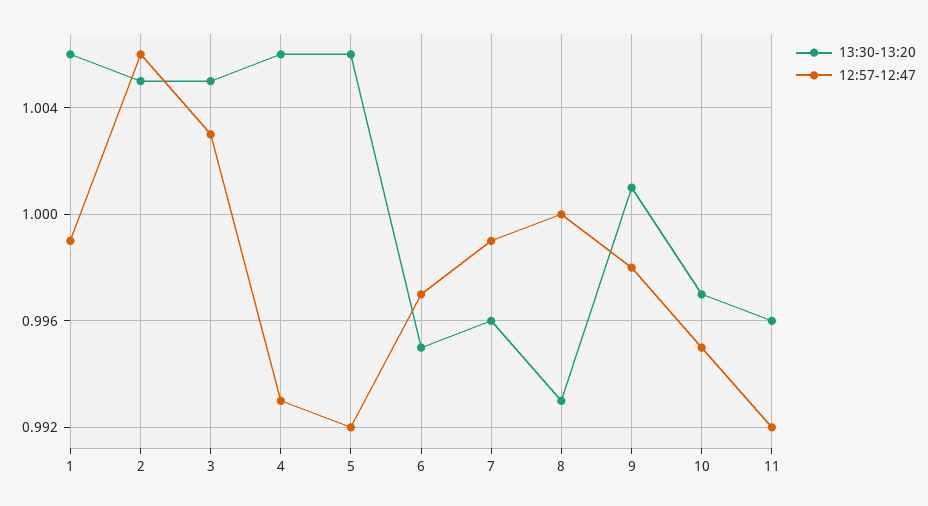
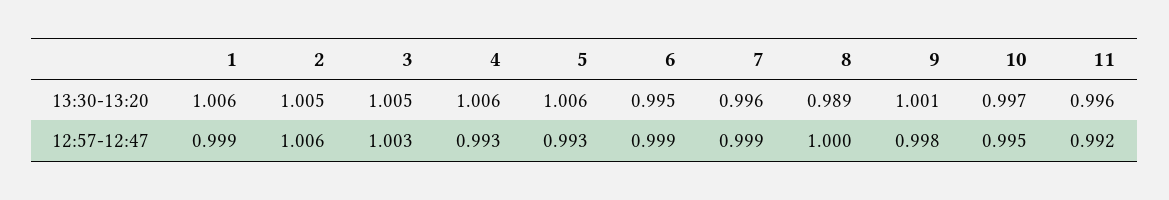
  {
    "13:30-13:20": {
      "1": 1.006,
      "2": 1.005,
      "3": 1.005,
      "4": 1.006,
      "5": 1.006,
      "6": 0.995,
      "7": 0.996,
-     "8": 0.993,
+     "8": 0.989,
      "9": 1.001,
      "10": 0.997,
      "11": 0.996
    },
    "12:57-12:47": {
      "1": 0.999,
      "2": 1.006,
      "3": 1.003,
      "4": 0.993,
-     "5": 0.992,
+     "5": 0.993,
-     "6": 0.997,
+     "6": 0.999,
      "7": 0.999,
      "8": 1,
      "9": 0.998,
      "10": 0.995,
      "11": 0.992
    }
  }

